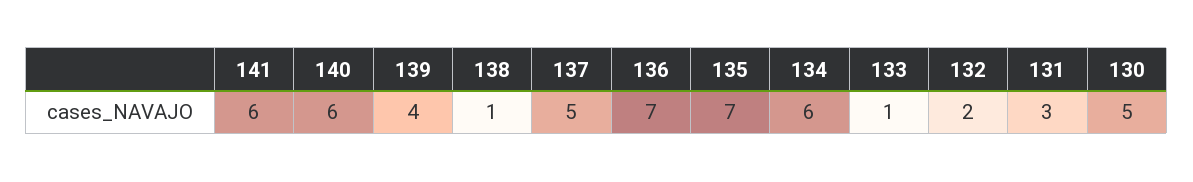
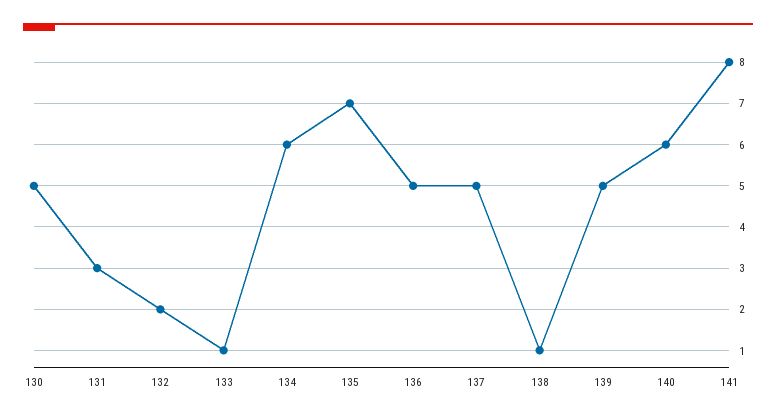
  {
-   "141": 6,
+   "141": 8,
    "140": 6,
-   "139": 4,
+   "139": 5,
    "138": 1,
    "137": 5,
-   "136": 7,
+   "136": 5,
    "135": 7,
    "134": 6,
    "133": 1,
    "132": 2,
    "131": 3,
    "130": 5
  }

